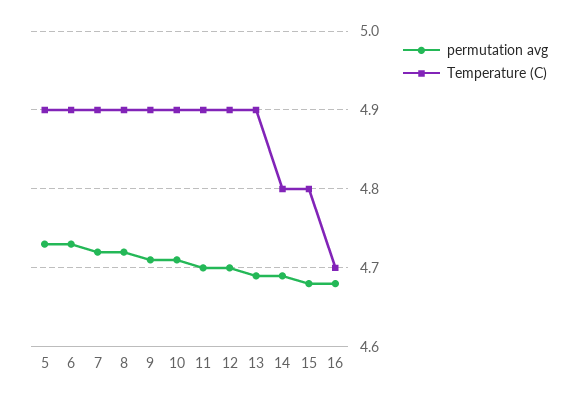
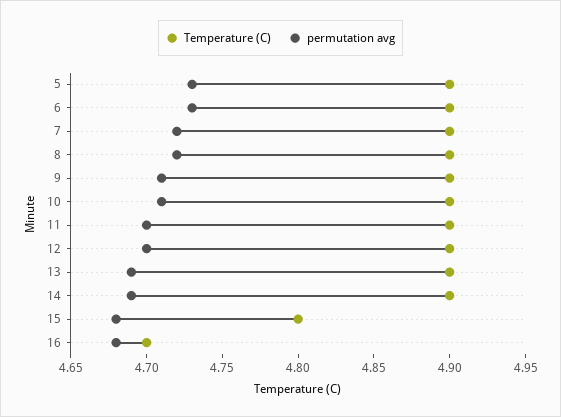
  {
    "permutation avg": {
      "5": 4.73,
      "6": 4.73,
      "7": 4.72,
      "8": 4.72,
      "9": 4.71,
      "10": 4.71,
      "11": 4.7,
      "12": 4.7,
      "13": 4.69,
      "14": 4.69,
      "15": 4.68,
      "16": 4.68
    },
    "Temperature (C)": {
      "5": 4.9,
      "6": 4.9,
      "7": 4.9,
      "8": 4.9,
      "9": 4.9,
      "10": 4.9,
      "11": 4.9,
      "12": 4.9,
      "13": 4.9,
-     "14": 4.8,
+     "14": 4.9,
      "15": 4.8,
      "16": 4.7
    }
  }

